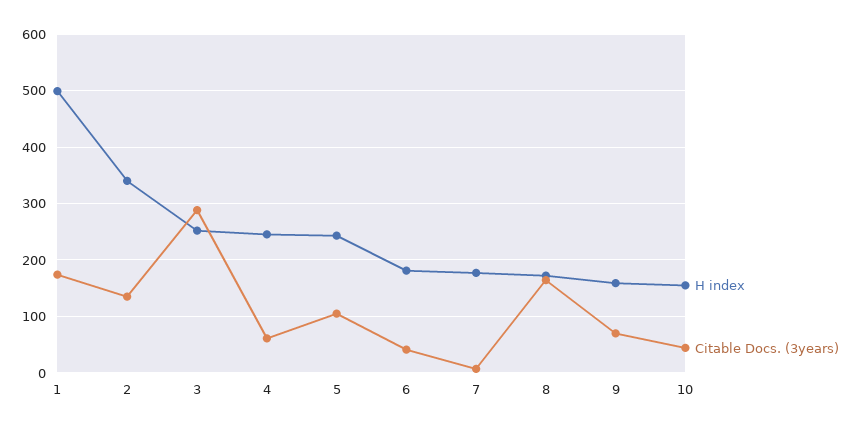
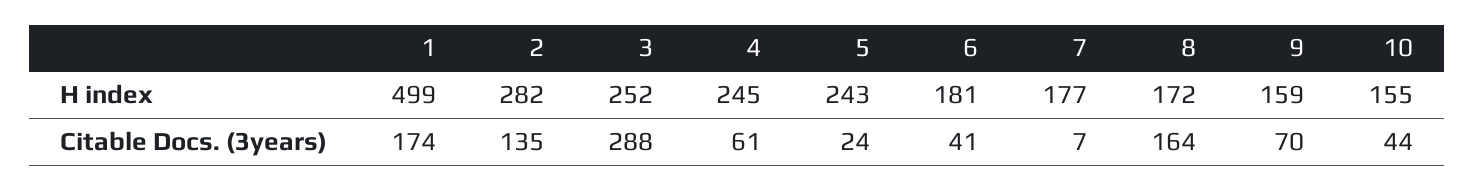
  {
    "H index": {
      "1": 499,
-     "2": 340,
+     "2": 282,
      "3": 252,
      "4": 245,
      "5": 243,
      "6": 181,
      "7": 177,
      "8": 172,
      "9": 159,
      "10": 155
    },
    "Citable Docs. (3years)": {
      "1": 174,
      "2": 135,
      "3": 288,
      "4": 61,
-     "5": 100,
+     "5": 24,
      "6": 41,
      "7": 7,
      "8": 164,
      "9": 70,
      "10": 44
    }
  }

